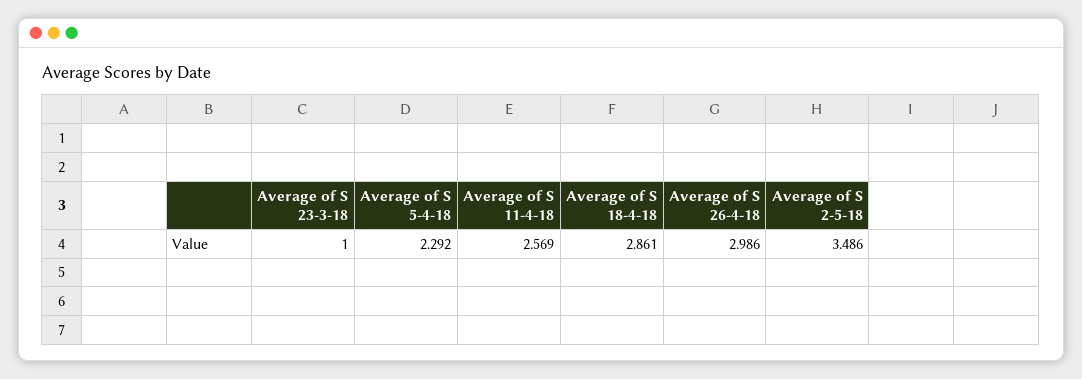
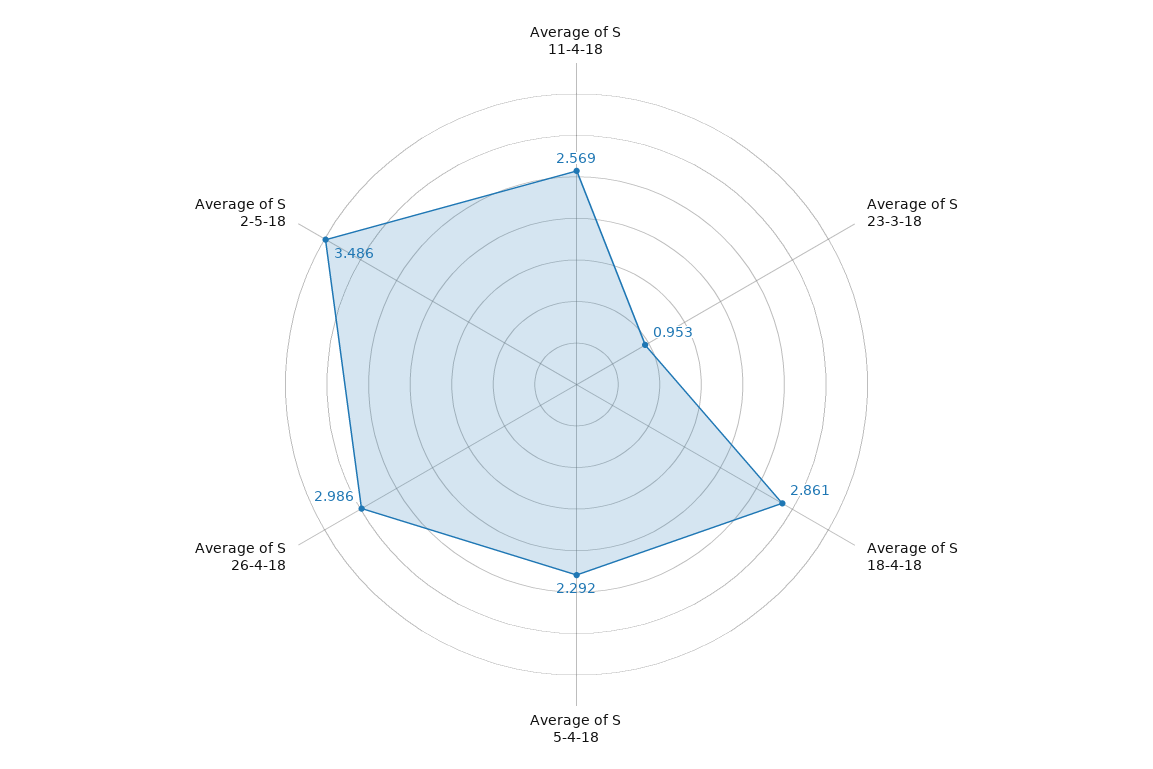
  {
-   "Average of S 23-3-18": 1,
+   "Average of S 23-3-18": 0.953,
    "Average of S 5-4-18": 2.292,
    "Average of S 11-4-18": 2.569,
    "Average of S 18-4-18": 2.861,
    "Average of S 26-4-18": 2.986,
    "Average of S 2-5-18": 3.486
  }

